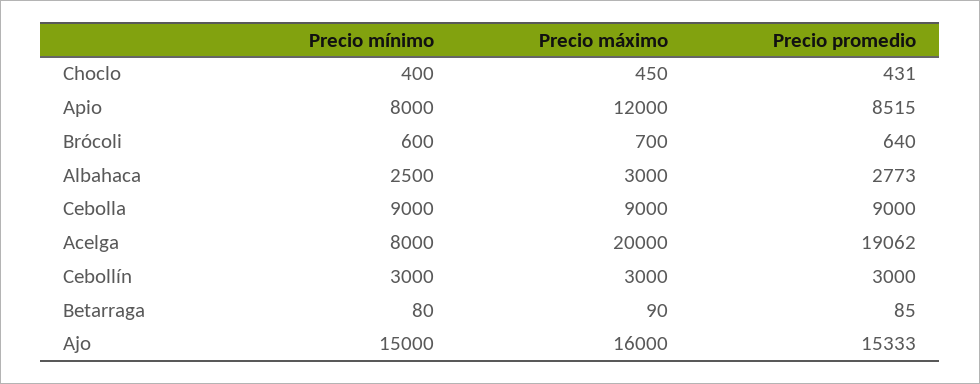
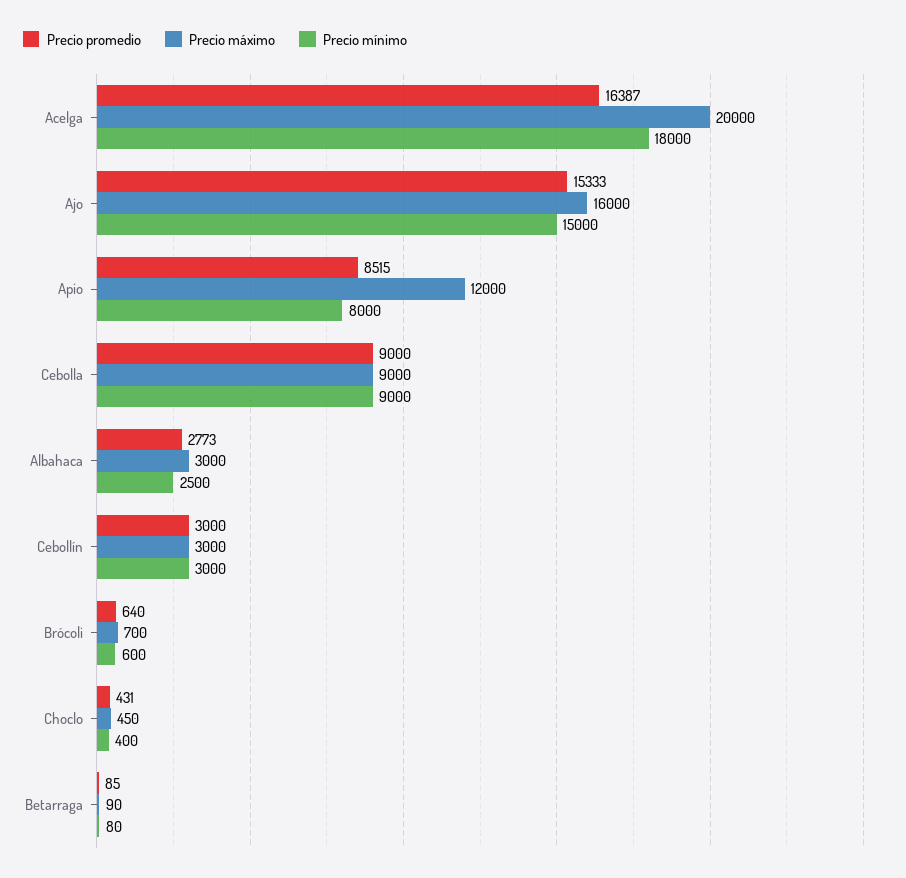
  {
    "Precio mínimo": {
      "Choclo": 400,
      "Apio": 8000,
      "Brócoli": 600,
      "Albahaca": 2500,
      "Cebolla": 9000,
-     "Acelga": 8000,
+     "Acelga": 18000,
      "Cebollín": 3000,
      "Betarraga": 80,
      "Ajo": 15000
    },
    "Precio máximo": {
      "Choclo": 450,
      "Apio": 12000,
      "Brócoli": 700,
      "Albahaca": 3000,
      "Cebolla": 9000,
      "Acelga": 20000,
      "Cebollín": 3000,
      "Betarraga": 90,
      "Ajo": 16000
    },
    "Precio promedio": {
      "Choclo": 431,
      "Apio": 8515,
      "Brócoli": 640,
      "Albahaca": 2773,
      "Cebolla": 9000,
-     "Acelga": 19062,
+     "Acelga": 16387,
      "Cebollín": 3000,
      "Betarraga": 85,
      "Ajo": 15333
    }
  }

